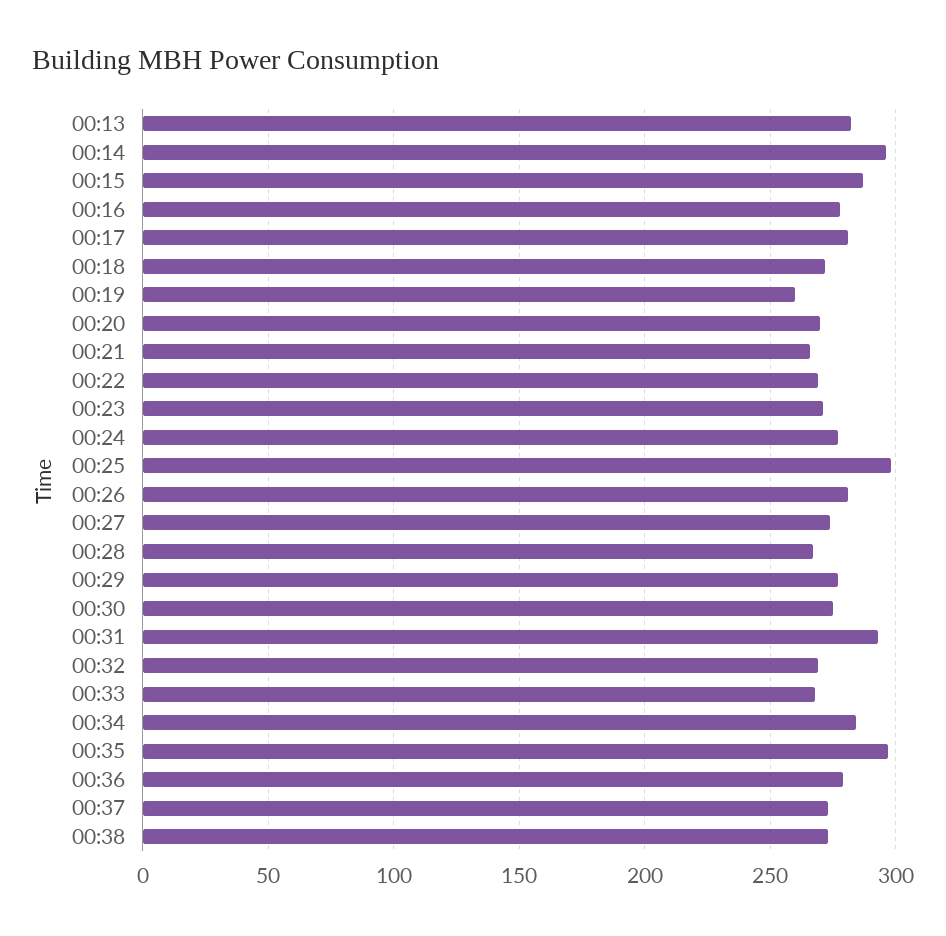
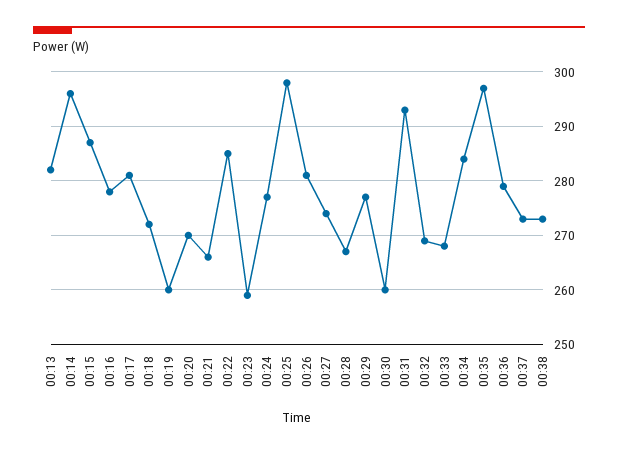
  {
    "00:13": 280,
    "00:14": 295,
    "00:15": 285,
    "00:16": 280,
    "00:17": 280,
    "00:18": 270,
    "00:19": 260,
    "00:20": 270,
    "00:21": 265,
-   "00:22": 270,
+   "00:22": 285,
-   "00:23": 270,
+   "00:23": 260,
    "00:24": 275,
    "00:25": 300,
    "00:26": 280,
    "00:27": 275,
    "00:28": 265,
    "00:29": 275,
-   "00:30": 275,
+   "00:30": 260,
    "00:31": 295,
    "00:32": 270,
    "00:33": 270,
    "00:34": 285,
    "00:35": 295,
    "00:36": 280,
    "00:37": 275,
    "00:38": 275
  }

